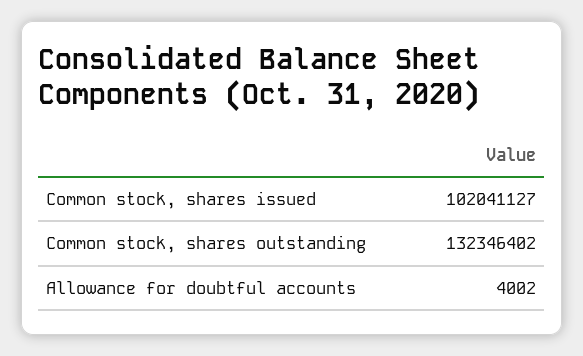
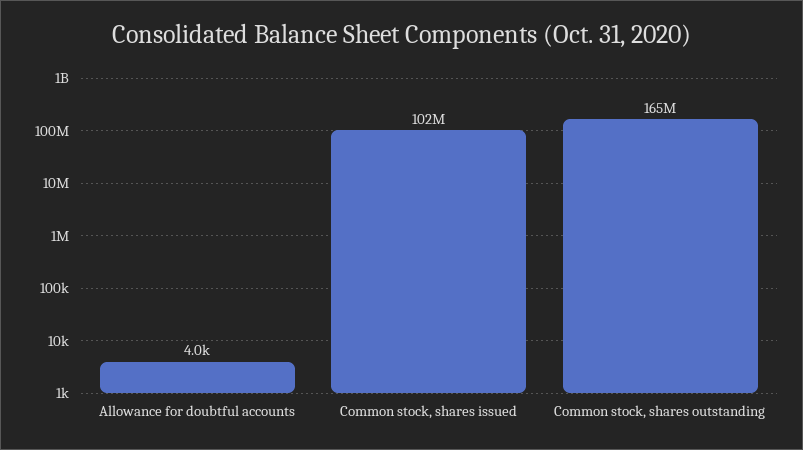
  {
    "Common stock, shares issued": 102041127,
-   "Common stock, shares outstanding": 132346402,
+   "Common stock, shares outstanding": 165000000,
    "Allowance for doubtful accounts": 4002
  }

